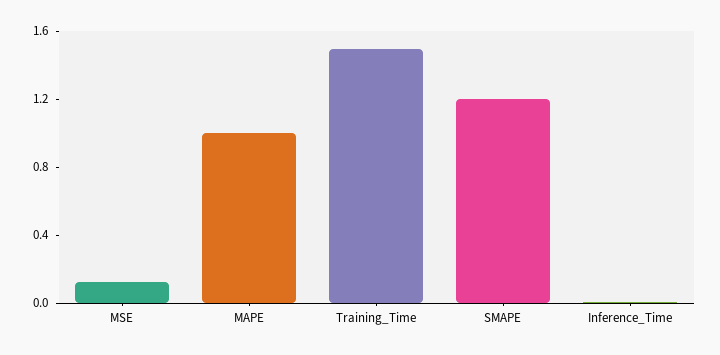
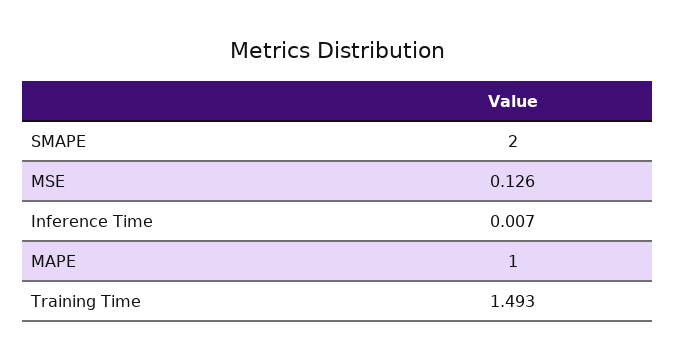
  {
    "MSE": 0.126,
    "MAPE": 1,
    "Training_Time": 1.493,
-   "SMAPE": 1.2,
+   "SMAPE": 2,
    "Inference_Time": 0.007
  }

